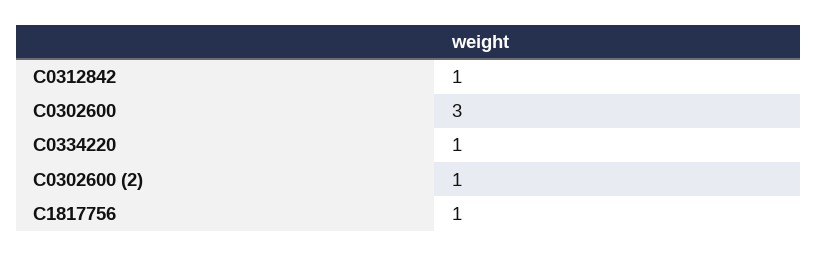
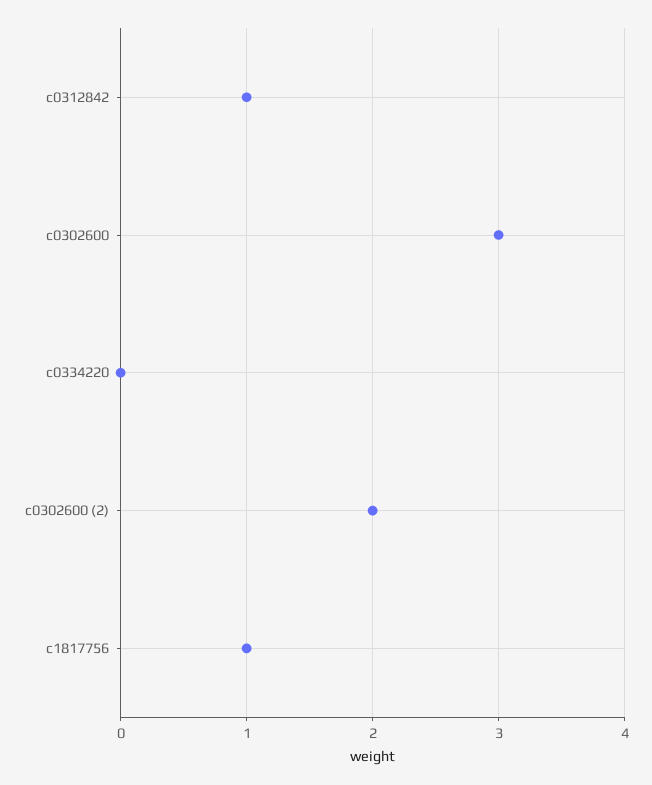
  {
    "C0312842": 1,
    "C0302600": 3,
-   "C0334220": 1,
+   "C0334220": 0,
-   "C0302600 (2)": 1,
+   "C0302600 (2)": 2,
    "C1817756": 1
  }

